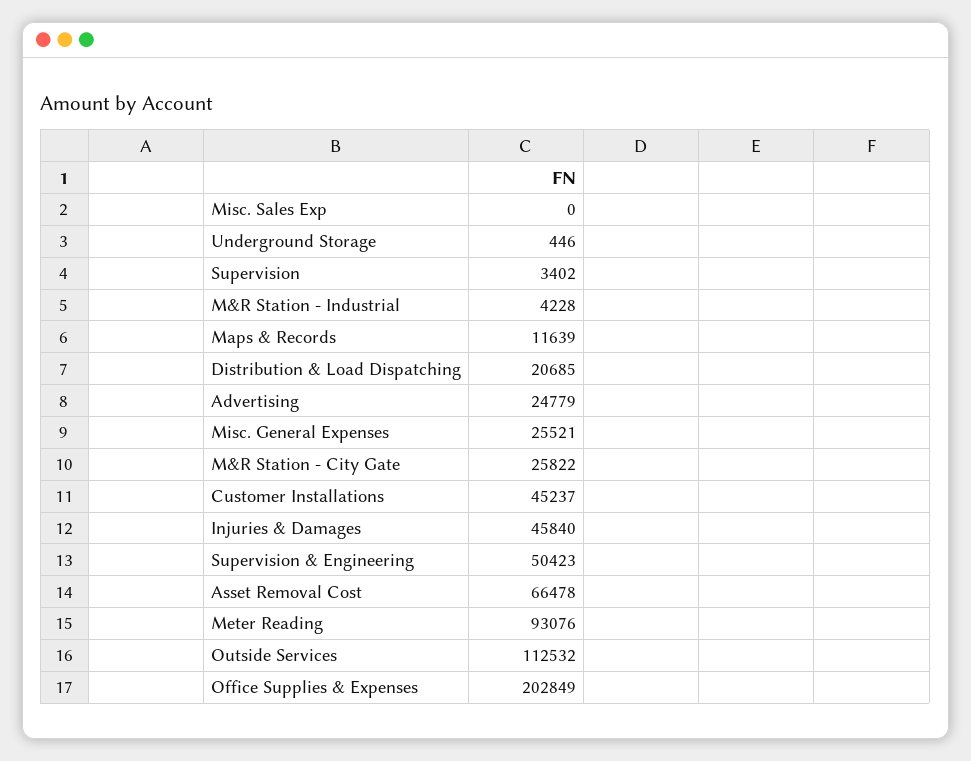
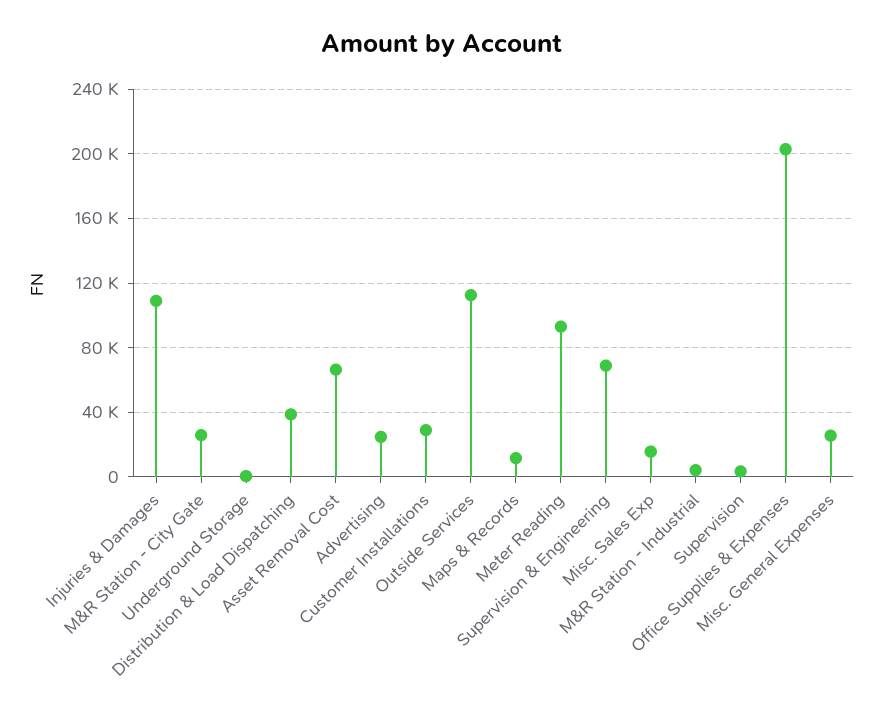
  {
-   "Misc. Sales Exp": 0,
+   "Misc. Sales Exp": 15000,
    "Underground Storage": 446,
    "Supervision": 3402,
    "M&R Station - Industrial": 4228,
    "Maps & Records": 11639,
-   "Distribution & Load Dispatching": 20685,
+   "Distribution & Load Dispatching": 40000,
    "Advertising": 24779,
    "Misc. General Expenses": 25521,
    "M&R Station - City Gate": 25822,
-   "Customer Installations": 45237,
+   "Customer Installations": 30000,
-   "Injuries & Damages": 45840,
+   "Injuries & Damages": 110000,
-   "Supervision & Engineering": 50423,
+   "Supervision & Engineering": 70000,
    "Asset Removal Cost": 66478,
    "Meter Reading": 93076,
    "Outside Services": 112532,
    "Office Supplies & Expenses": 202849
  }

